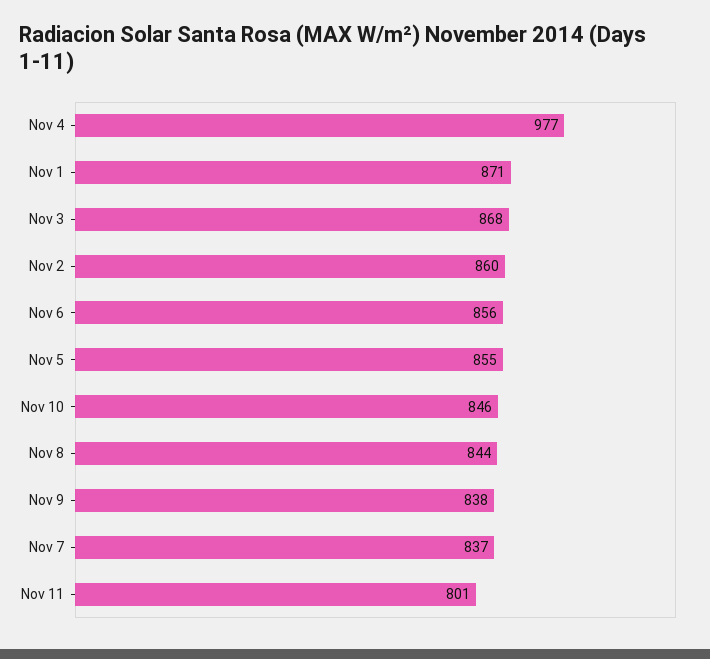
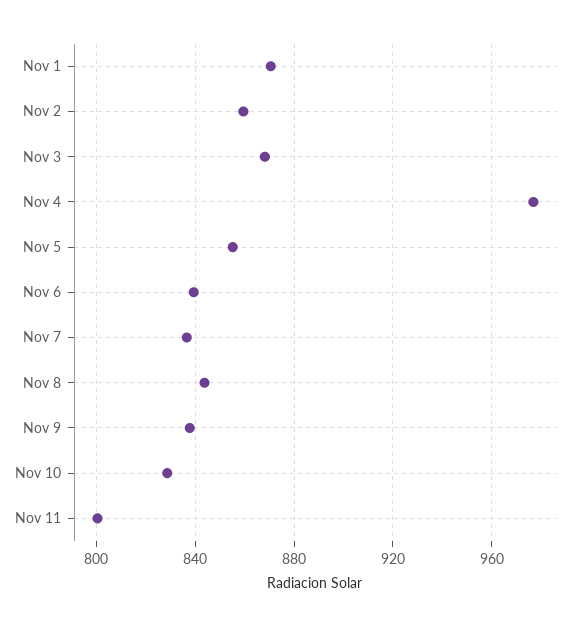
  {
    "Nov 4": 977,
    "Nov 1": 871,
    "Nov 3": 868,
    "Nov 2": 860,
-   "Nov 6": 856,
+   "Nov 6": 840,
    "Nov 5": 855,
-   "Nov 10": 846,
+   "Nov 10": 830,
    "Nov 8": 844,
    "Nov 9": 838,
    "Nov 7": 837,
    "Nov 11": 801
  }

